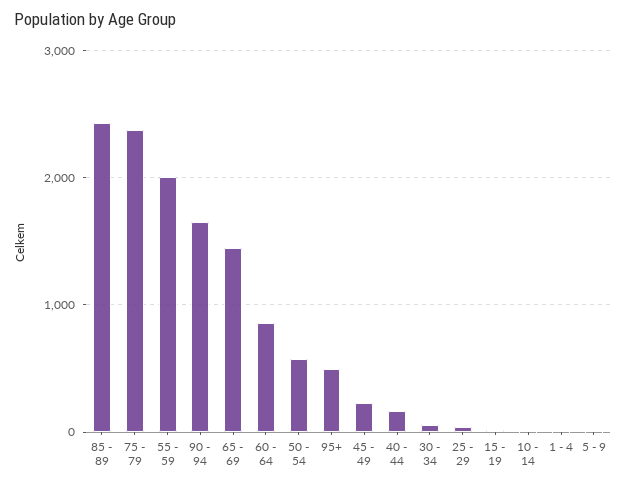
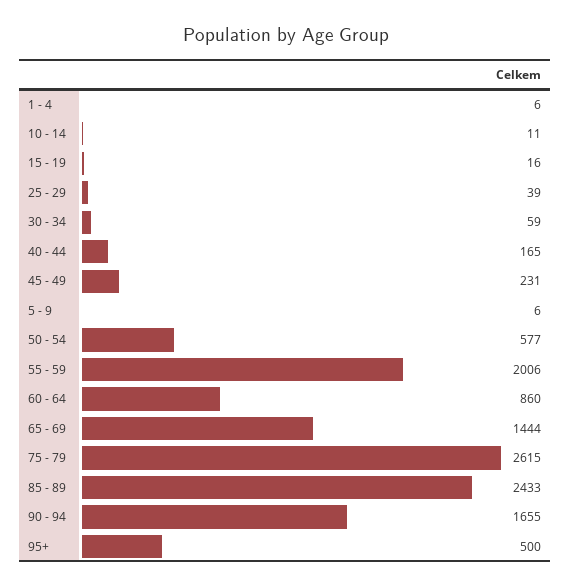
  {
    "85 - 89": 2433,
-   "75 - 79": 2400,
+   "75 - 79": 2615,
    "55 - 59": 2006,
    "90 - 94": 1655,
    "65 - 69": 1444,
    "60 - 64": 860,
    "50 - 54": 577,
    "95+": 500,
    "45 - 49": 231,
    "40 - 44": 165,
    "30 - 34": 59,
    "25 - 29": 39,
    "15 - 19": 16,
    "10 - 14": 11,
    "1 - 4": 6,
    "5 - 9": 6
  }

